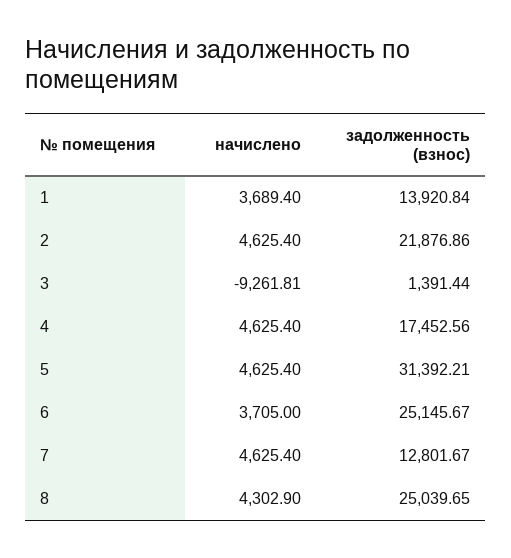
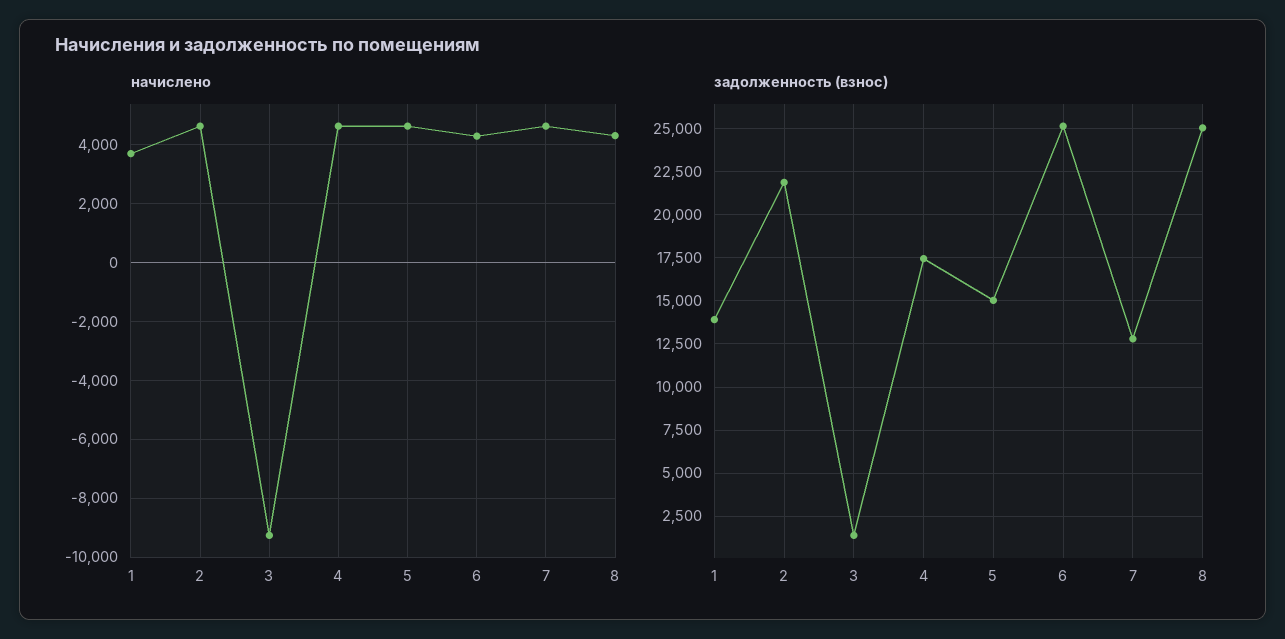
  {
    "начислено": {
      "1": 3689.4,
      "2": 4625.4,
      "3": -9261.81,
      "4": 4625.4,
      "5": 4625.4,
-     "6": 3705,
+     "6": 4250,
      "7": 4625.4,
      "8": 4302.9
    },
    "задолженность (взнос)": {
      "1": 13920.84,
      "2": 21876.86,
      "3": 1391.44,
      "4": 17452.56,
-     "5": 31392.21,
+     "5": 15000,
      "6": 25145.67,
      "7": 12801.67,
      "8": 25039.65
    }
  }

